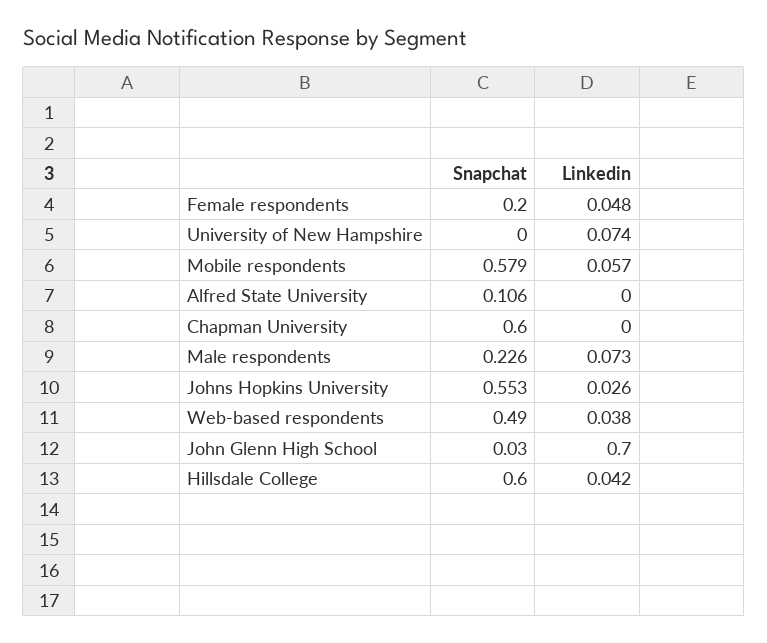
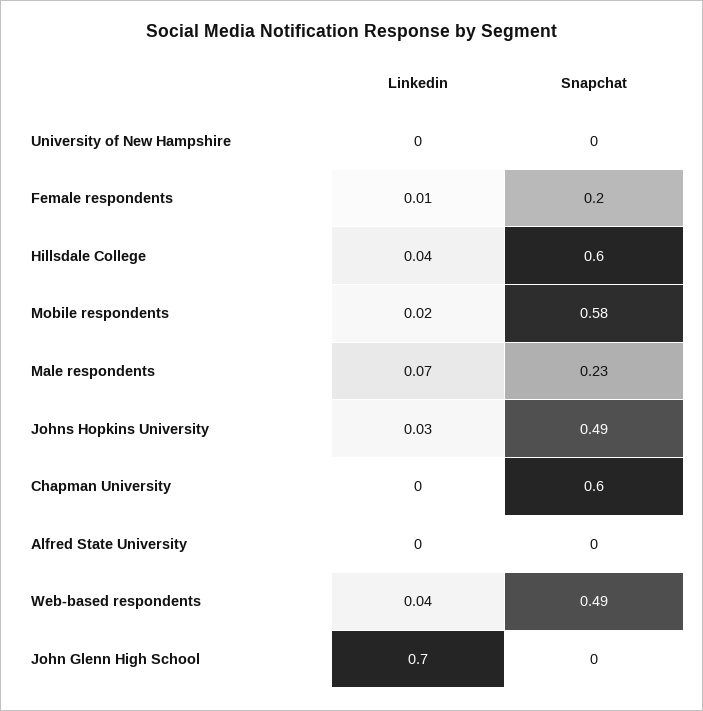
  {
    "Snapchat": {
      "Female respondents": 0.2,
      "University of New Hampshire": 0,
      "Mobile respondents": 0.579,
-     "Alfred State University": 0.106,
+     "Alfred State University": 0,
      "Chapman University": 0.6,
      "Male respondents": 0.226,
-     "Johns Hopkins University": 0.553,
+     "Johns Hopkins University": 0.49,
      "Web-based respondents": 0.49,
-     "John Glenn High School": 0.03,
+     "John Glenn High School": 0,
      "Hillsdale College": 0.6
    },
    "Linkedin": {
-     "Female respondents": 0.048,
+     "Female respondents": 0.01,
-     "University of New Hampshire": 0.074,
+     "University of New Hampshire": 0,
-     "Mobile respondents": 0.057,
+     "Mobile respondents": 0.02,
      "Alfred State University": 0,
      "Chapman University": 0,
      "Male respondents": 0.073,
      "Johns Hopkins University": 0.026,
      "Web-based respondents": 0.038,
      "John Glenn High School": 0.7,
      "Hillsdale College": 0.042
    }
  }

